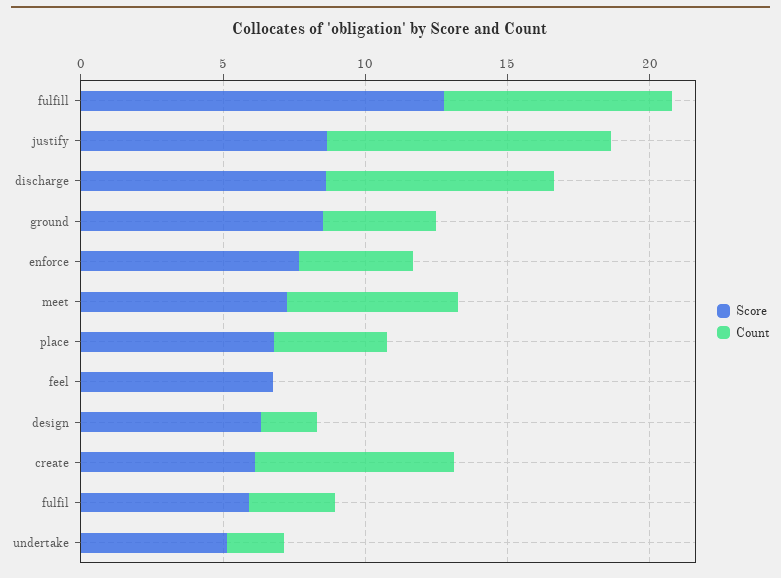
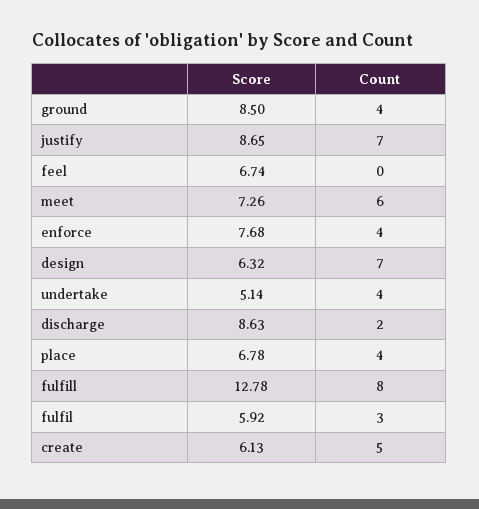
  {
    "Score": {
      "fulfill": 12.78,
      "justify": 8.65,
      "discharge": 8.63,
      "ground": 8.5,
      "enforce": 7.68,
      "meet": 7.26,
      "place": 6.78,
      "feel": 6.74,
      "design": 6.32,
      "create": 6.13,
      "fulfil": 5.92,
      "undertake": 5.14
    },
    "Count": {
      "fulfill": 8,
-     "justify": 10,
+     "justify": 7,
-     "discharge": 8,
+     "discharge": 2,
      "ground": 4,
      "enforce": 4,
      "meet": 6,
      "place": 4,
      "feel": 0,
-     "design": 2,
+     "design": 7,
-     "create": 7,
+     "create": 5,
      "fulfil": 3,
-     "undertake": 2
+     "undertake": 4
    }
  }

